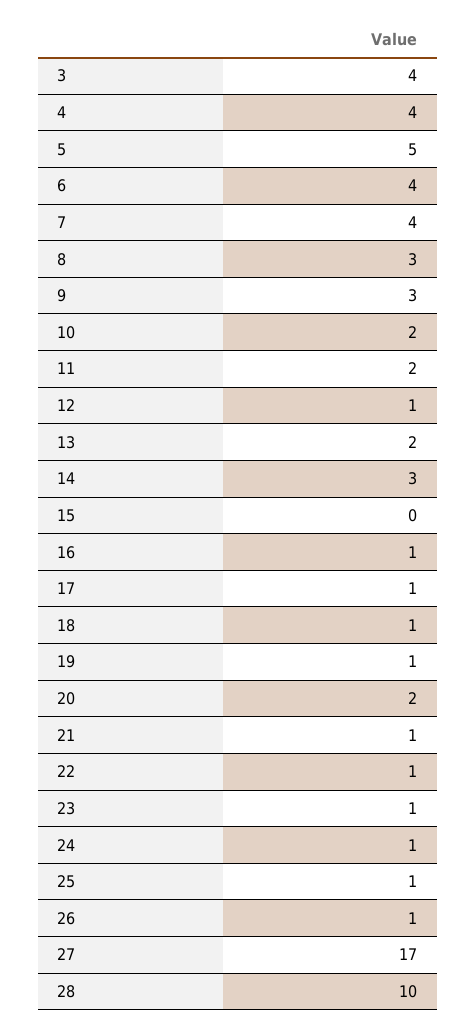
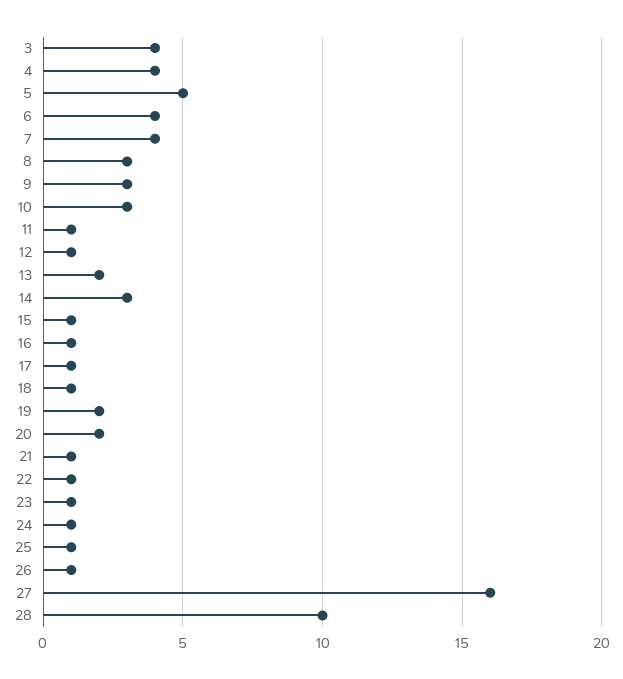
  {
    "3": 4,
    "4": 4,
    "5": 5,
    "6": 4,
    "7": 4,
    "8": 3,
    "9": 3,
-   "10": 2,
+   "10": 3,
-   "11": 2,
+   "11": 1,
    "12": 1,
    "13": 2,
    "14": 3,
-   "15": 0,
+   "15": 1,
    "16": 1,
    "17": 1,
    "18": 1,
-   "19": 1,
+   "19": 2,
    "20": 2,
    "21": 1,
    "22": 1,
    "23": 1,
    "24": 1,
    "25": 1,
    "26": 1,
-   "27": 17,
+   "27": 16,
    "28": 10
  }

